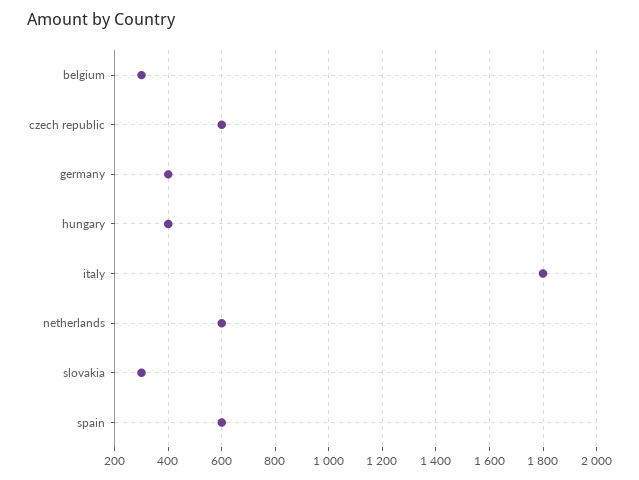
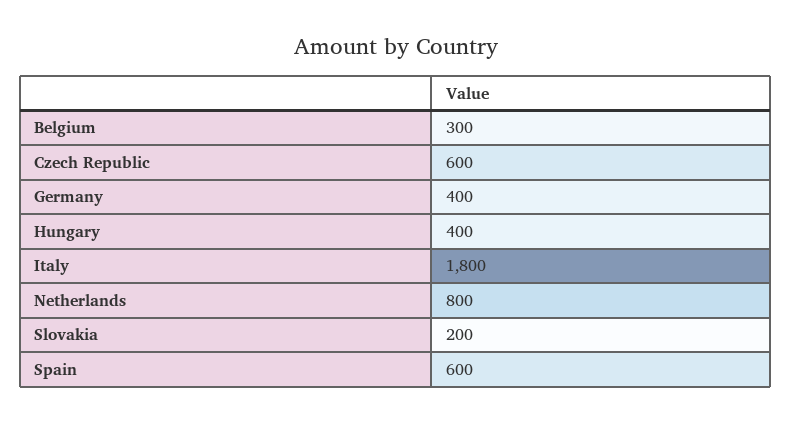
  {
    "belgium": 300,
    "czech republic": 600,
    "germany": 400,
    "hungary": 400,
    "italy": 1800,
-   "netherlands": 600,
+   "netherlands": 800,
-   "slovakia": 300,
+   "slovakia": 200,
    "spain": 600
  }

